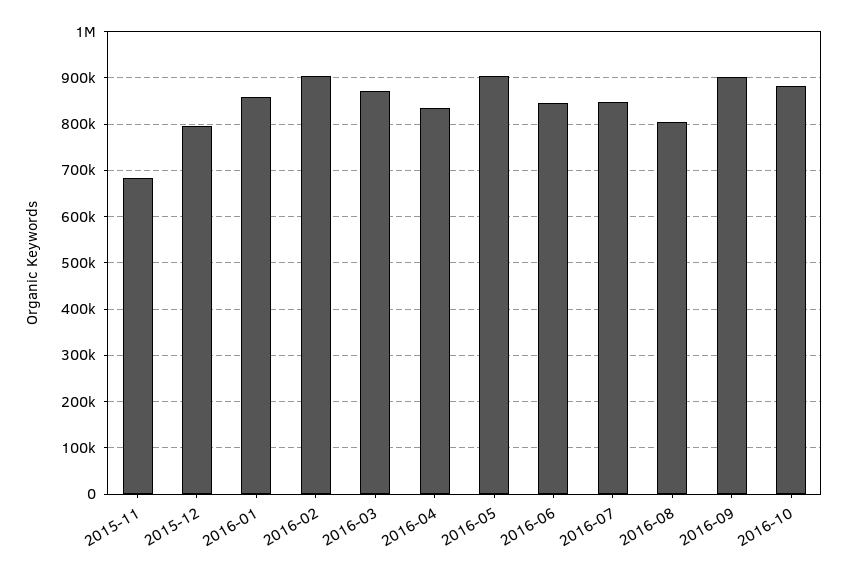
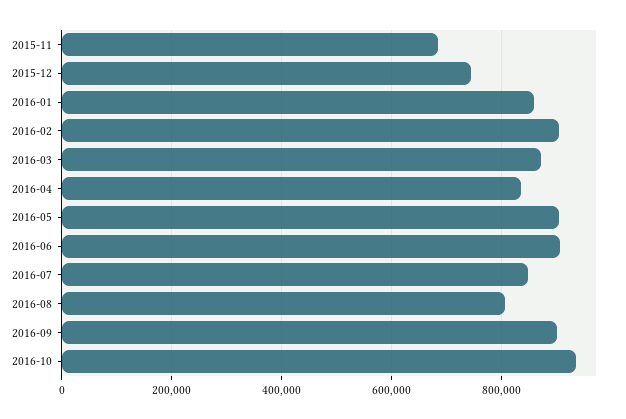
  {
    "2015-11": 680000,
-   "2015-12": 800000,
+   "2015-12": 740000,
    "2016-01": 860000,
    "2016-02": 900000,
    "2016-03": 880000,
    "2016-04": 840000,
    "2016-05": 900000,
-   "2016-06": 840000,
+   "2016-06": 900000,
    "2016-07": 840000,
    "2016-08": 800000,
    "2016-09": 900000,
-   "2016-10": 880000
+   "2016-10": 940000
  }

